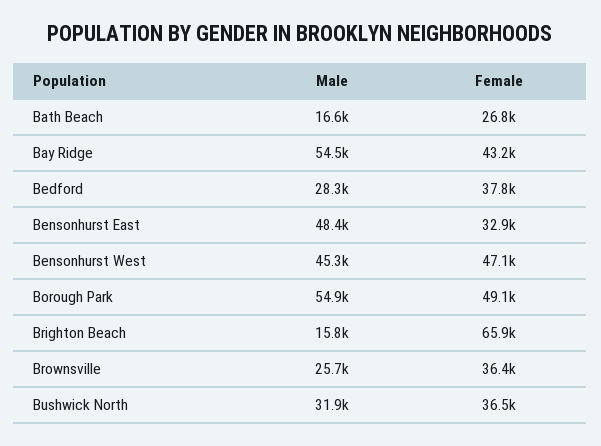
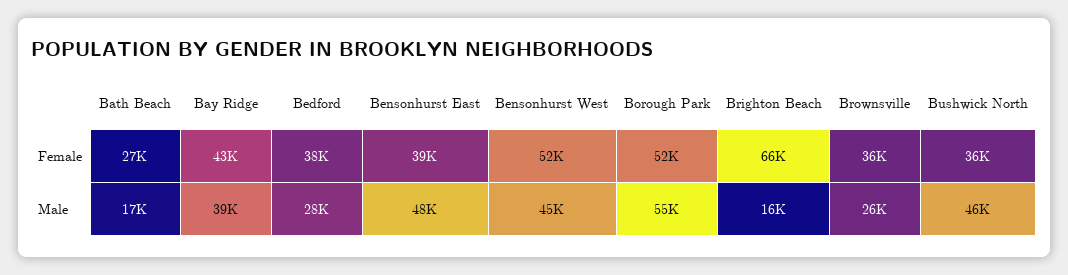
  {
    "Male": {
      "Bath Beach": 16600,
-     "Bay Ridge": 54500,
+     "Bay Ridge": 39000,
      "Bedford": 28300,
      "Bensonhurst East": 48400,
      "Bensonhurst West": 45300,
      "Borough Park": 54900,
      "Brighton Beach": 15800,
      "Brownsville": 25700,
-     "Bushwick North": 31900
+     "Bushwick North": 46000
    },
    "Female": {
      "Bath Beach": 26800,
      "Bay Ridge": 43200,
      "Bedford": 37800,
-     "Bensonhurst East": 32900,
+     "Bensonhurst East": 39000,
-     "Bensonhurst West": 47100,
+     "Bensonhurst West": 52000,
-     "Borough Park": 49100,
+     "Borough Park": 52000,
      "Brighton Beach": 65900,
      "Brownsville": 36400,
      "Bushwick North": 36500
    }
  }

